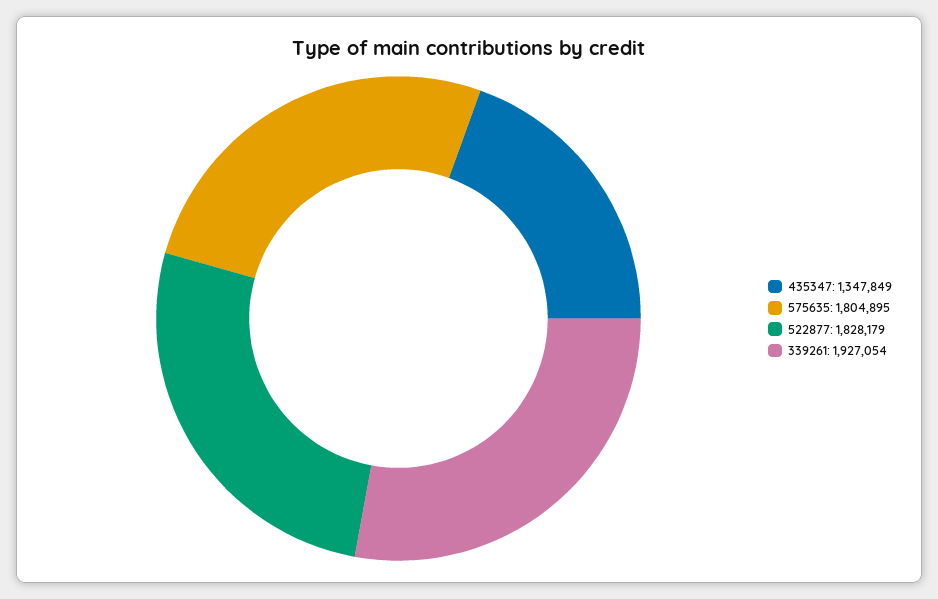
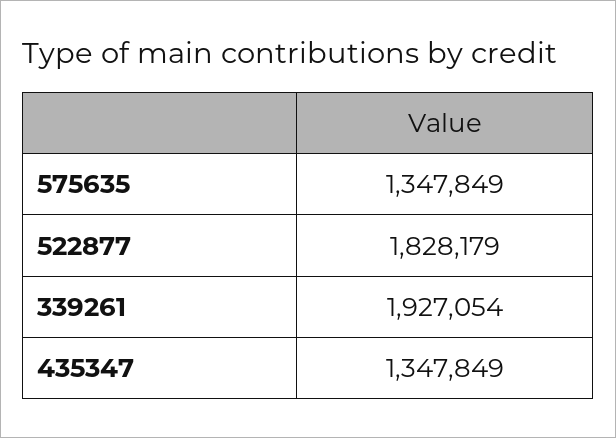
  {
    "435347": 1347849,
-   "575635": 1804895,
+   "575635": 1347849,
    "522877": 1828179,
    "339261": 1927054
  }

